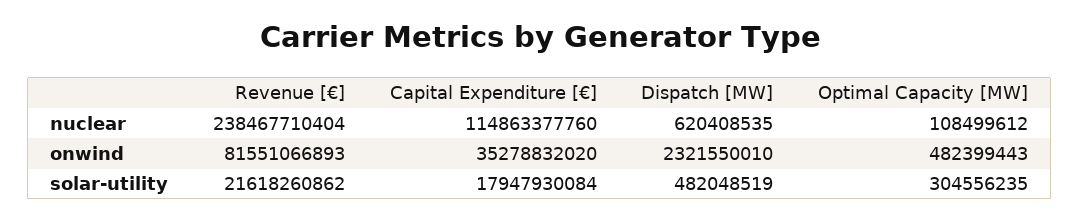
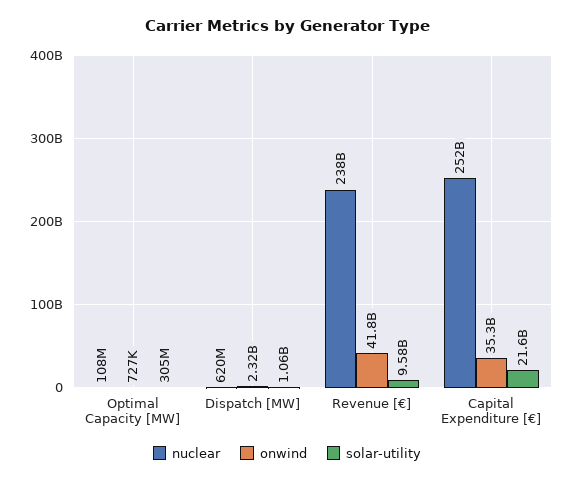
  {
    "nuclear": {
      "Revenue [€]": 238467710404,
-     "Capital Expenditure [€]": 114863377760,
+     "Capital Expenditure [€]": 252000000000,
      "Dispatch [MW]": 620408535,
      "Optimal Capacity [MW]": 108499612
    },
    "onwind": {
-     "Revenue [€]": 81551066893,
+     "Revenue [€]": 41800000000,
      "Capital Expenditure [€]": 35278832020,
      "Dispatch [MW]": 2321550010,
-     "Optimal Capacity [MW]": 482399443
+     "Optimal Capacity [MW]": 727000
    },
    "solar-utility": {
-     "Revenue [€]": 21618260862,
+     "Revenue [€]": 9580000000,
-     "Capital Expenditure [€]": 17947930084,
+     "Capital Expenditure [€]": 21600000000,
-     "Dispatch [MW]": 482048519,
+     "Dispatch [MW]": 1060000000,
      "Optimal Capacity [MW]": 304556235
    }
  }

